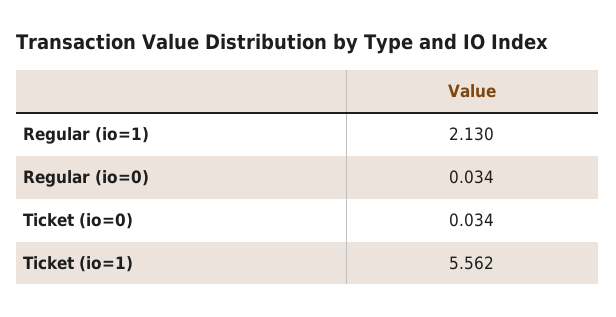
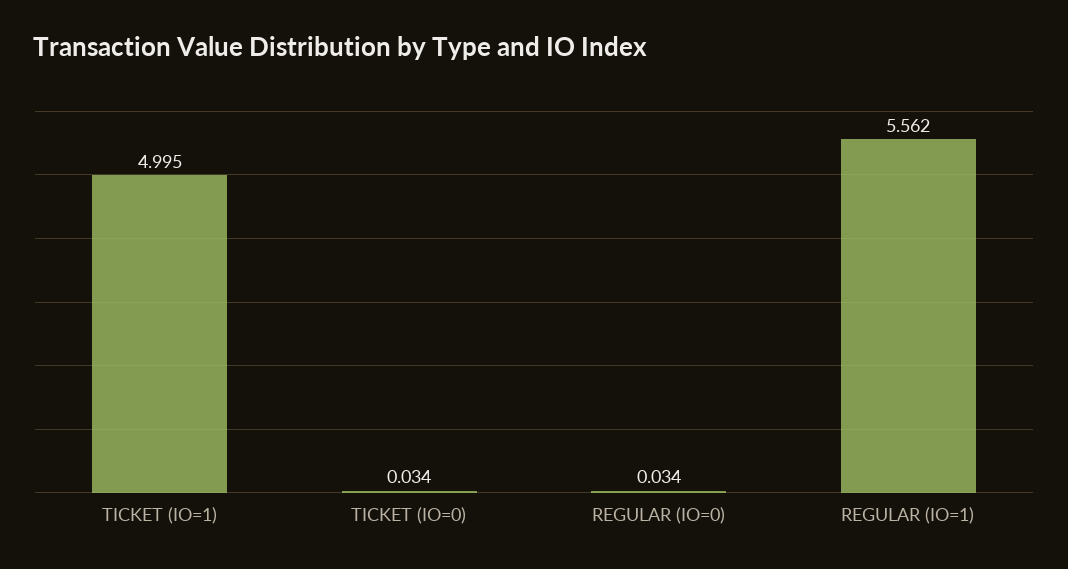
  {
-   "Regular (io=1)": 2.13,
+   "Regular (io=1)": 5.562,
    "Regular (io=0)": 0.034,
    "Ticket (io=0)": 0.034,
-   "Ticket (io=1)": 5.562
+   "Ticket (io=1)": 4.995
  }

